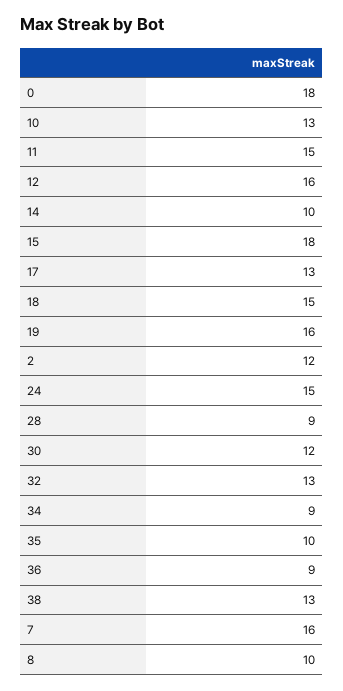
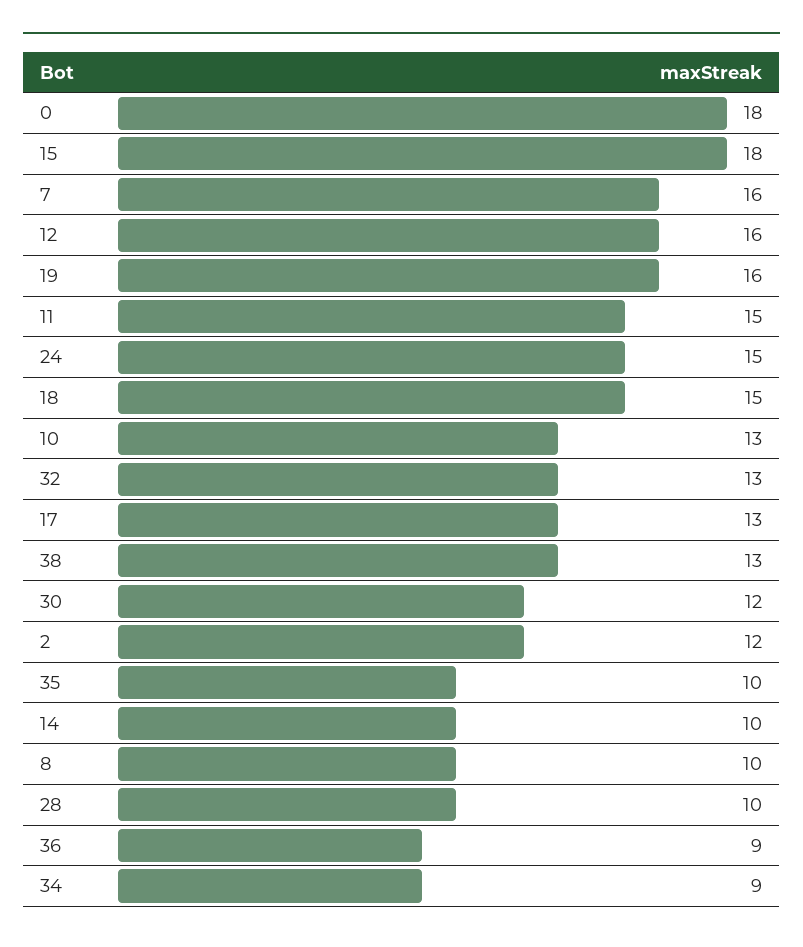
  {
    "0": 18,
    "10": 13,
    "11": 15,
    "12": 16,
    "14": 10,
    "15": 18,
    "17": 13,
    "18": 15,
    "19": 16,
    "2": 12,
    "24": 15,
-   "28": 9,
+   "28": 10,
    "30": 12,
    "32": 13,
    "34": 9,
    "35": 10,
    "36": 9,
    "38": 13,
    "7": 16,
    "8": 10
  }

